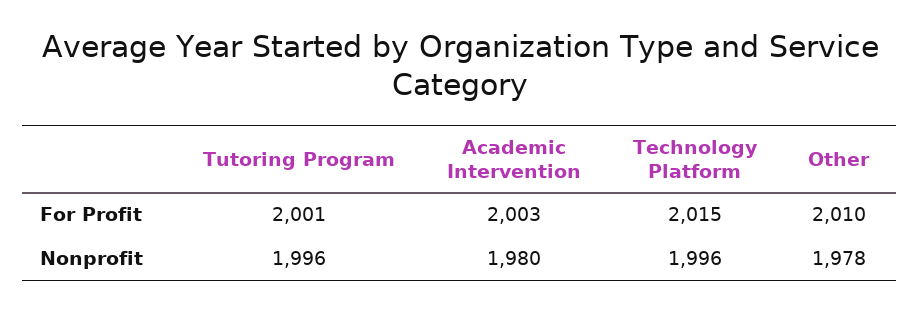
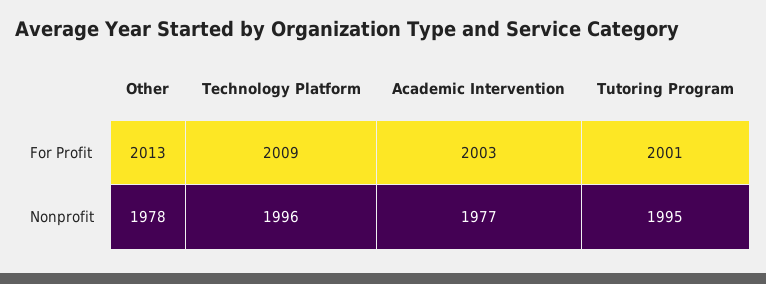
  {
    "Tutoring Program": {
      "For Profit": 2001,
-     "Nonprofit": 1996
+     "Nonprofit": 1995
    },
    "Academic Intervention": {
      "For Profit": 2003,
-     "Nonprofit": 1980
+     "Nonprofit": 1977
    },
    "Technology Platform": {
-     "For Profit": 2015,
+     "For Profit": 2009,
      "Nonprofit": 1996
    },
    "Other": {
-     "For Profit": 2010,
+     "For Profit": 2013,
      "Nonprofit": 1978
    }
  }

